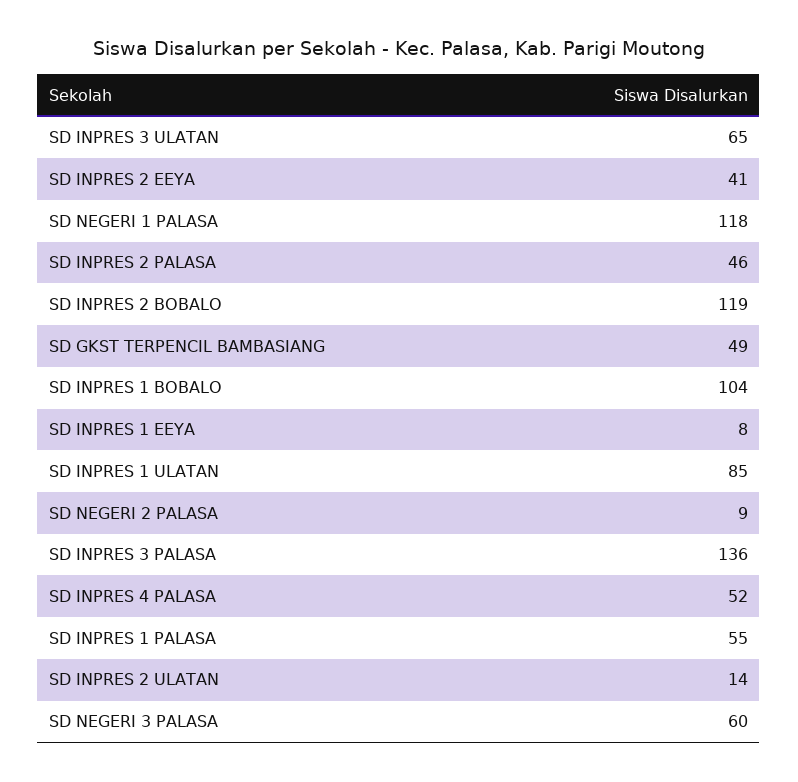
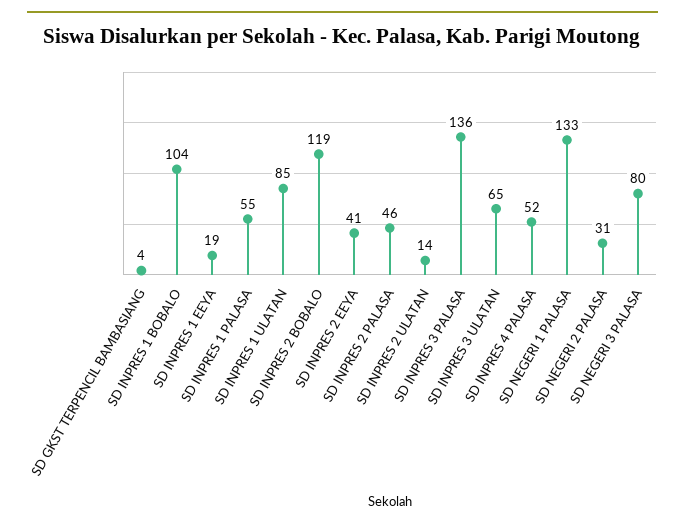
  {
    "SD INPRES 3 ULATAN": 65,
    "SD INPRES 2 EEYA": 41,
-   "SD NEGERI 1 PALASA": 118,
+   "SD NEGERI 1 PALASA": 133,
    "SD INPRES 2 PALASA": 46,
    "SD INPRES 2 BOBALO": 119,
-   "SD GKST TERPENCIL BAMBASIANG": 49,
+   "SD GKST TERPENCIL BAMBASIANG": 4,
    "SD INPRES 1 BOBALO": 104,
-   "SD INPRES 1 EEYA": 8,
+   "SD INPRES 1 EEYA": 19,
    "SD INPRES 1 ULATAN": 85,
-   "SD NEGERI 2 PALASA": 9,
+   "SD NEGERI 2 PALASA": 31,
    "SD INPRES 3 PALASA": 136,
    "SD INPRES 4 PALASA": 52,
    "SD INPRES 1 PALASA": 55,
    "SD INPRES 2 ULATAN": 14,
-   "SD NEGERI 3 PALASA": 60
+   "SD NEGERI 3 PALASA": 80
  }

